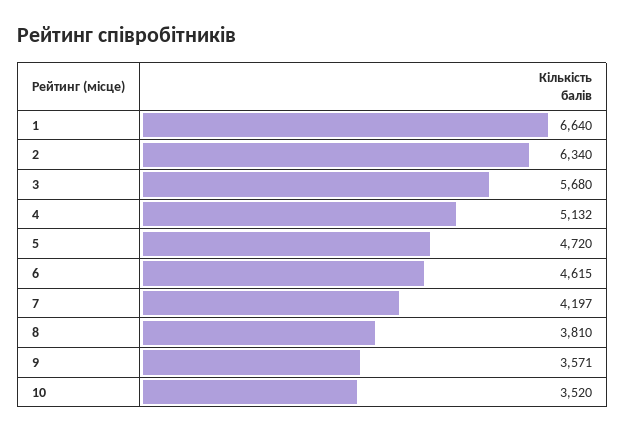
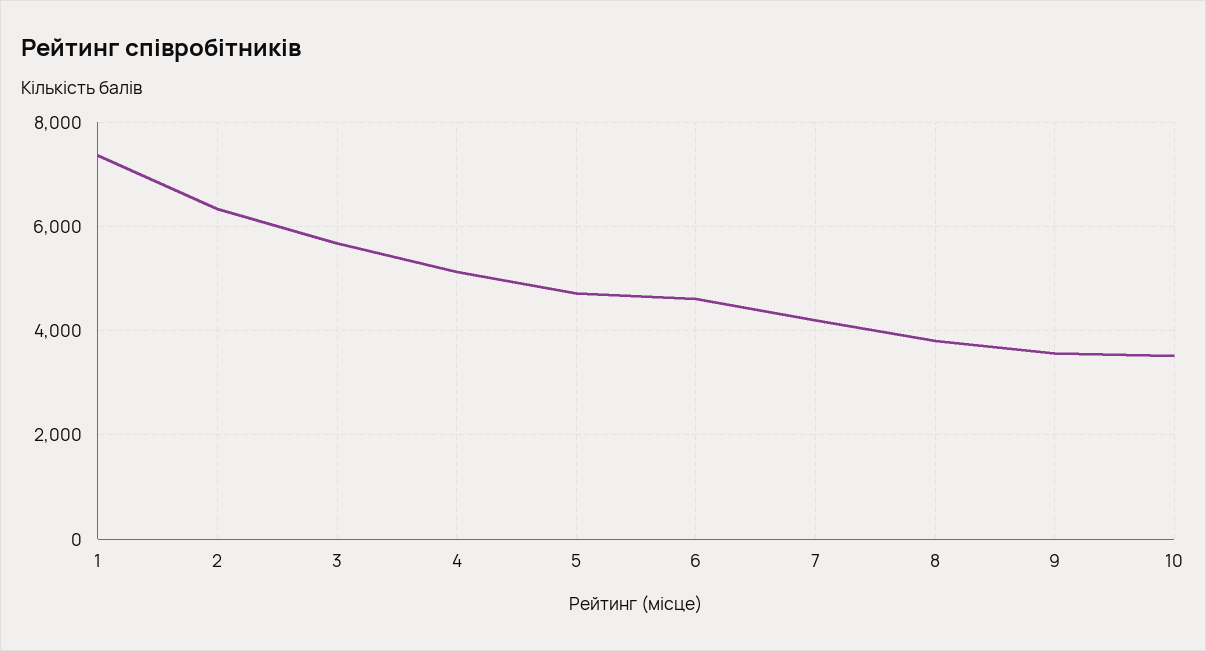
  {
-   "1": 6640,
+   "1": 7400,
    "2": 6340,
    "3": 5680,
    "4": 5132,
    "5": 4720,
    "6": 4615,
    "7": 4197,
    "8": 3810,
    "9": 3571,
    "10": 3520
  }

